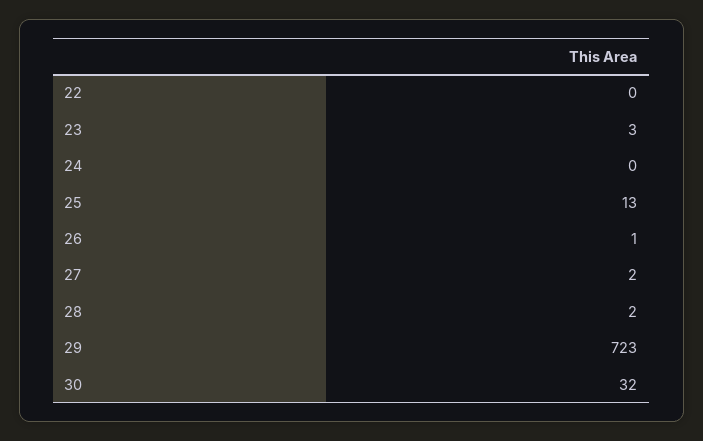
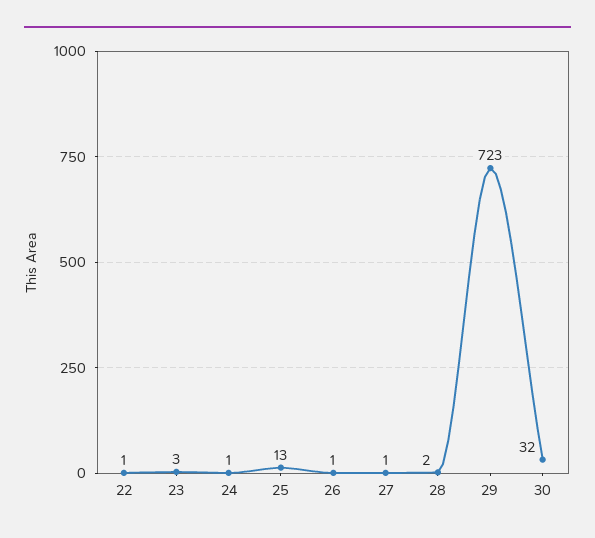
  {
-   "22": 0,
+   "22": 1,
    "23": 3,
-   "24": 0,
+   "24": 1,
    "25": 13,
    "26": 1,
-   "27": 2,
+   "27": 1,
    "28": 2,
    "29": 723,
    "30": 32
  }

